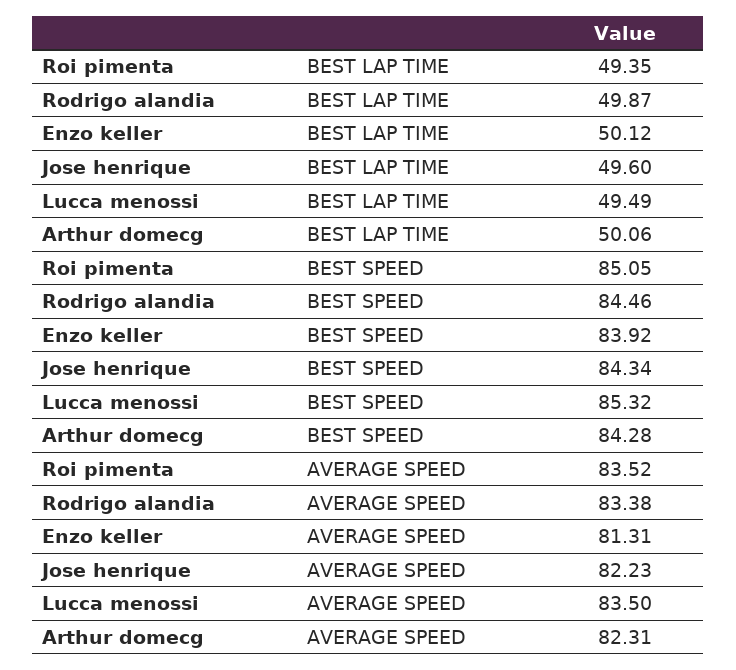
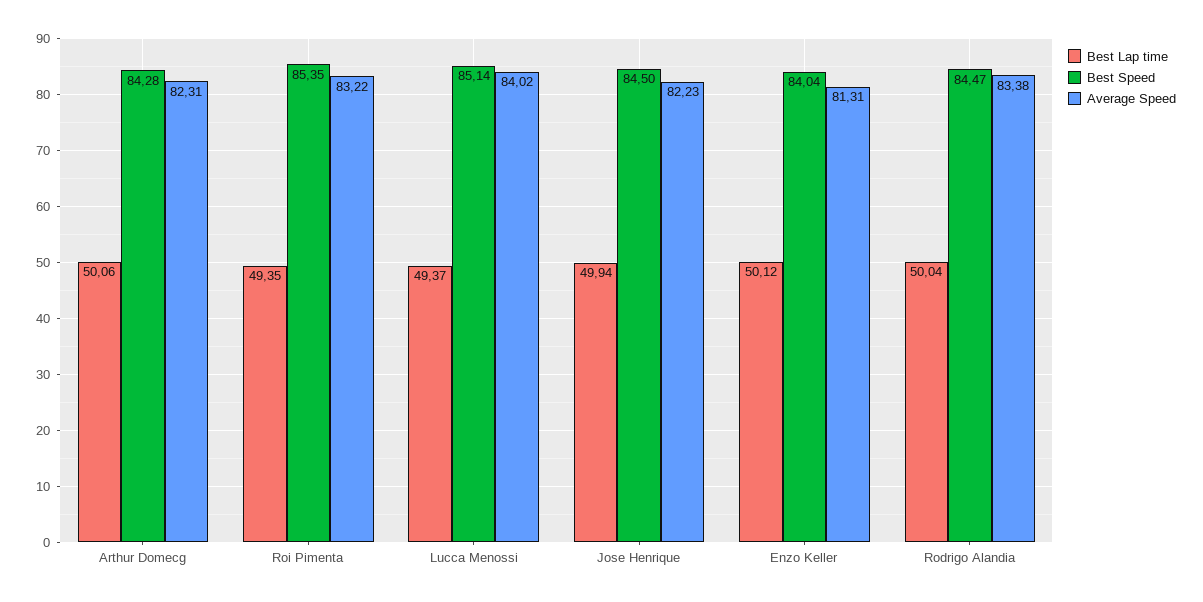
  {
    "BEST LAP TIME": {
      "Roi pimenta": 49.35,
-     "Rodrigo alandia": 49.87,
+     "Rodrigo alandia": 50.04,
      "Enzo keller": 50.12,
-     "Jose henrique": 49.6,
+     "Jose henrique": 49.94,
-     "Lucca menossi": 49.49,
+     "Lucca menossi": 49.37,
      "Arthur domecg": 50.06
    },
    "BEST SPEED": {
-     "Roi pimenta": 85.05,
+     "Roi pimenta": 85.35,
-     "Rodrigo alandia": 84.46,
+     "Rodrigo alandia": 84.47,
-     "Enzo keller": 83.92,
+     "Enzo keller": 84.04,
-     "Jose henrique": 84.34,
+     "Jose henrique": 84.5,
-     "Lucca menossi": 85.32,
+     "Lucca menossi": 85.14,
      "Arthur domecg": 84.28
    },
    "AVERAGE SPEED": {
-     "Roi pimenta": 83.52,
+     "Roi pimenta": 83.22,
      "Rodrigo alandia": 83.38,
      "Enzo keller": 81.31,
      "Jose henrique": 82.23,
-     "Lucca menossi": 83.5,
+     "Lucca menossi": 84.02,
      "Arthur domecg": 82.31
    }
  }

